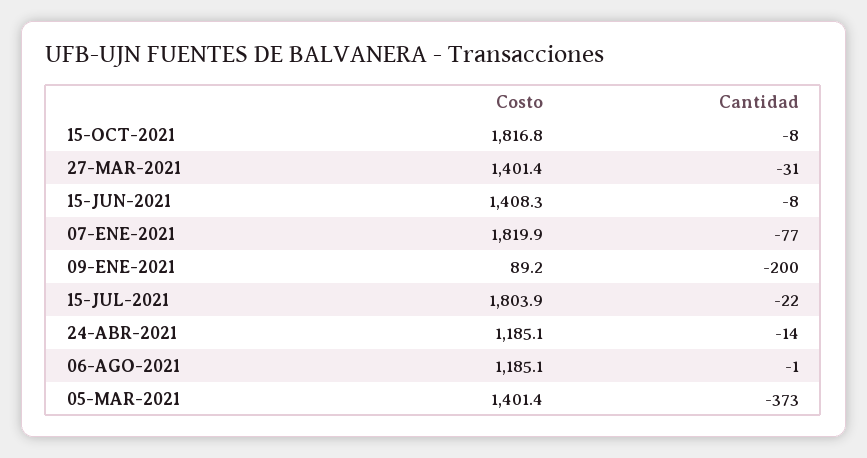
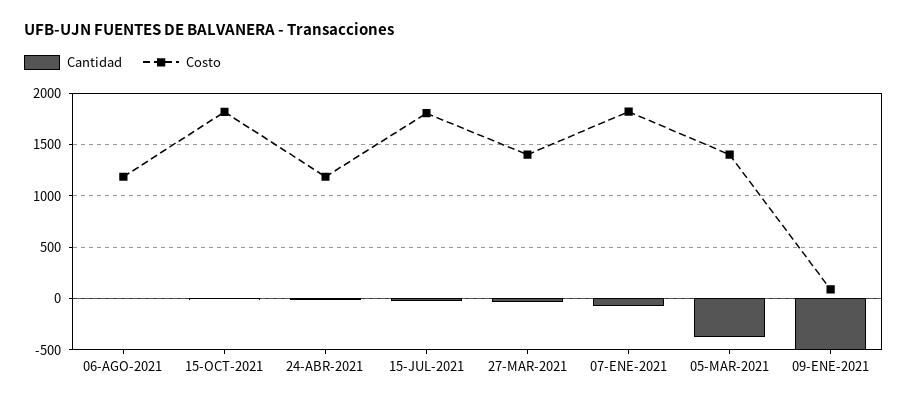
  {
    "Costo": {
      "15-OCT-2021": 1816.8,
      "27-MAR-2021": 1401.4,
-     "15-JUN-2021": 1408.3,
      "07-ENE-2021": 1819.9,
      "09-ENE-2021": 89.2,
      "15-JUL-2021": 1803.9,
      "24-ABR-2021": 1185.1,
      "06-AGO-2021": 1185.1,
      "05-MAR-2021": 1401.4
    },
    "Cantidad": {
      "15-OCT-2021": -8,
      "27-MAR-2021": -31,
-     "15-JUN-2021": -8,
      "07-ENE-2021": -77,
-     "09-ENE-2021": -200,
+     "09-ENE-2021": -500,
      "15-JUL-2021": -22,
      "24-ABR-2021": -14,
      "06-AGO-2021": -1,
      "05-MAR-2021": -373
    }
  }

